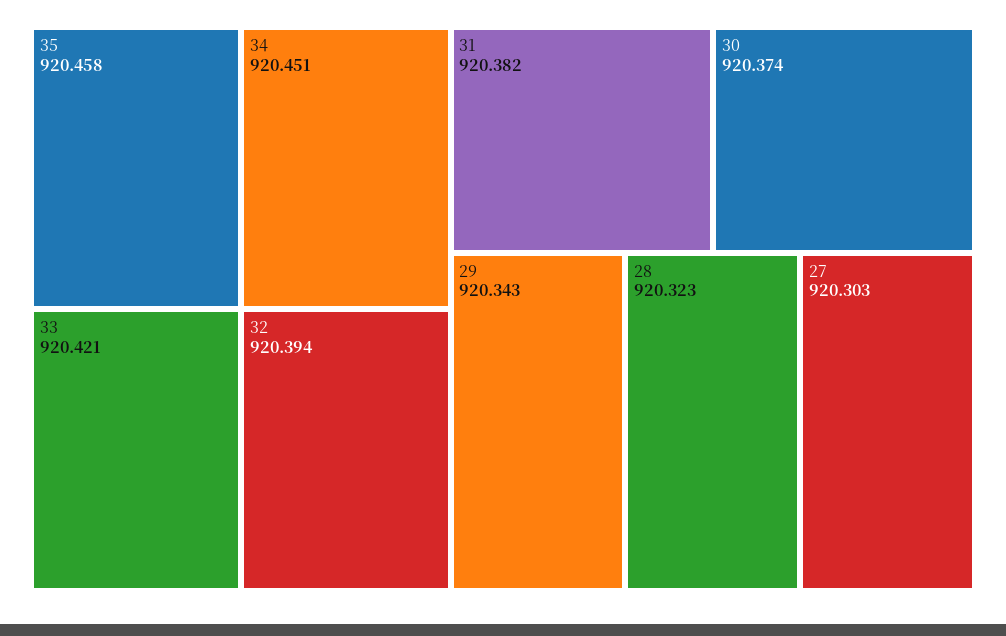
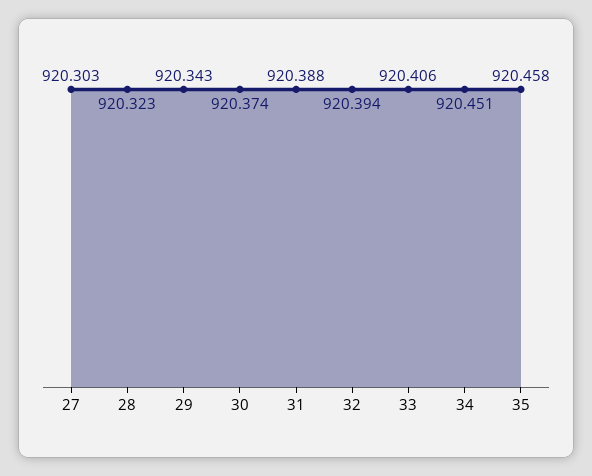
  {
    "35": 920.458,
    "34": 920.451,
-   "33": 920.421,
+   "33": 920.406,
    "32": 920.394,
-   "31": 920.382,
+   "31": 920.388,
    "30": 920.374,
    "29": 920.343,
    "28": 920.323,
    "27": 920.303
  }

